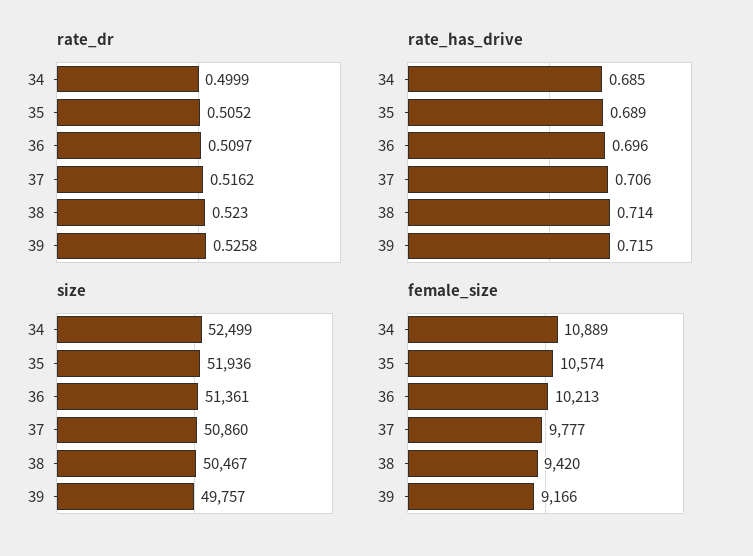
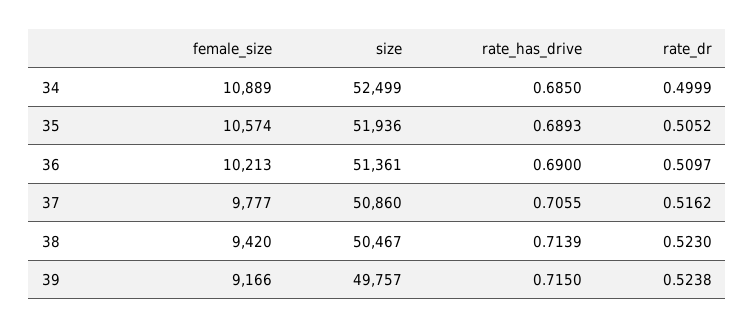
  {
    "rate_dr": {
      "34": 0.4999,
      "35": 0.5052,
      "36": 0.5097,
      "37": 0.5162,
      "38": 0.523,
-     "39": 0.5258
+     "39": 0.5238
    },
    "rate_has_drive": {
      "34": 0.685,
      "35": 0.6893,
-     "36": 0.696,
+     "36": 0.69,
      "37": 0.7055,
      "38": 0.7139,
      "39": 0.715
    },
    "size": {
      "34": 52499,
      "35": 51936,
      "36": 51361,
      "37": 50860,
      "38": 50467,
      "39": 49757
    },
    "female_size": {
      "34": 10889,
      "35": 10574,
      "36": 10213,
      "37": 9777,
      "38": 9420,
      "39": 9166
    }
  }

